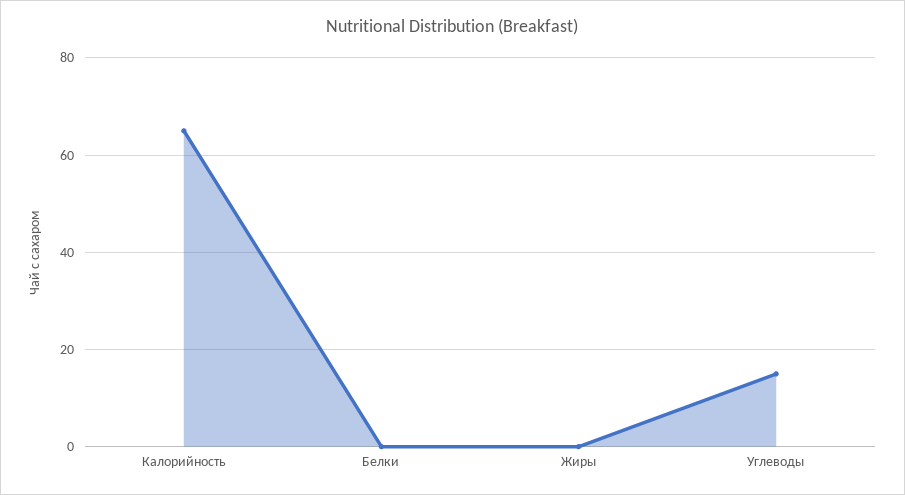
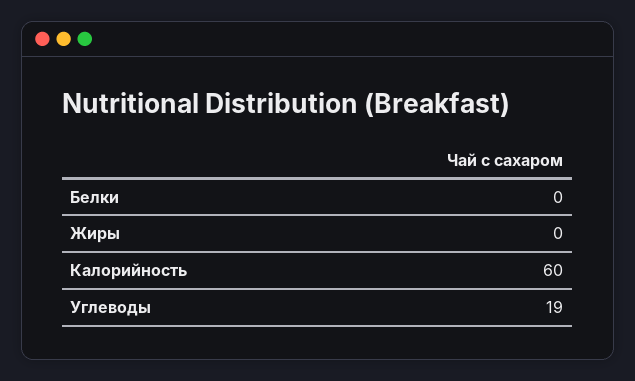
  {
-   "Калорийность": 65,
+   "Калорийность": 60,
    "Белки": 0,
    "Жиры": 0,
-   "Углеводы": 15
+   "Углеводы": 19
  }

